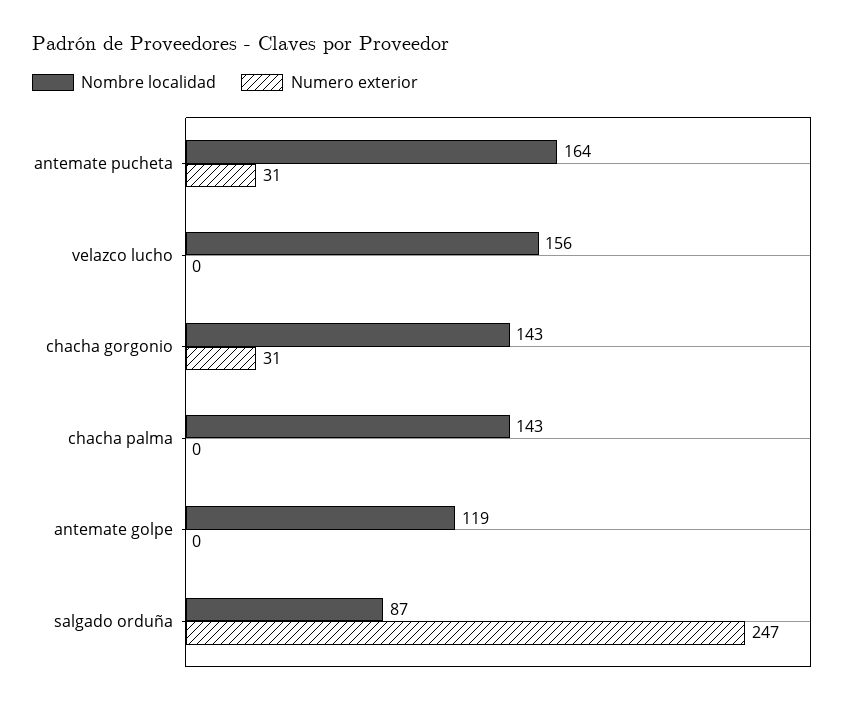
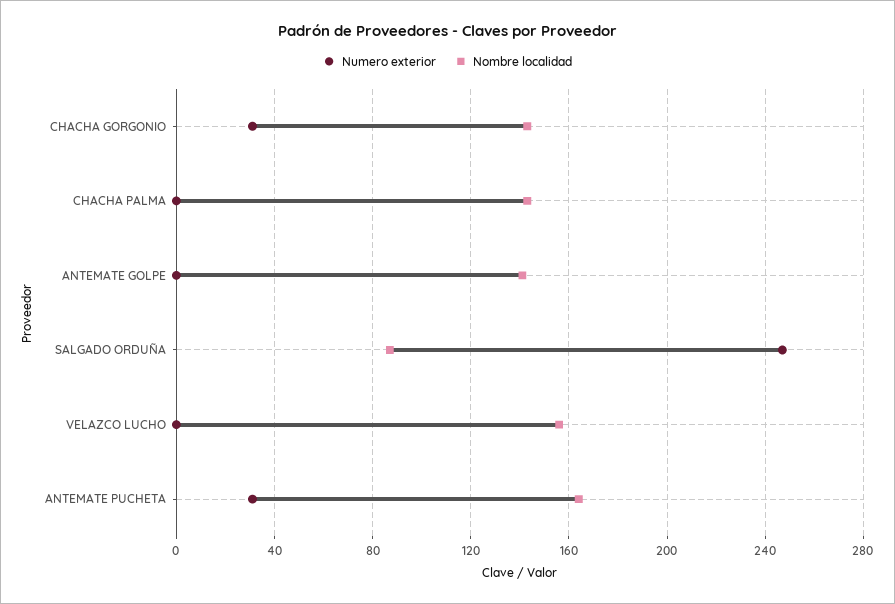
  {
    "Nombre localidad": {
      "antemate pucheta": 164,
      "velazco lucho": 156,
      "chacha gorgonio": 143,
      "chacha palma": 143,
-     "antemate golpe": 119,
+     "antemate golpe": 140,
      "salgado orduña": 87
    },
    "Numero exterior": {
      "antemate pucheta": 31,
      "velazco lucho": 0,
      "chacha gorgonio": 31,
      "chacha palma": 0,
      "antemate golpe": 0,
      "salgado orduña": 247
    }
  }

